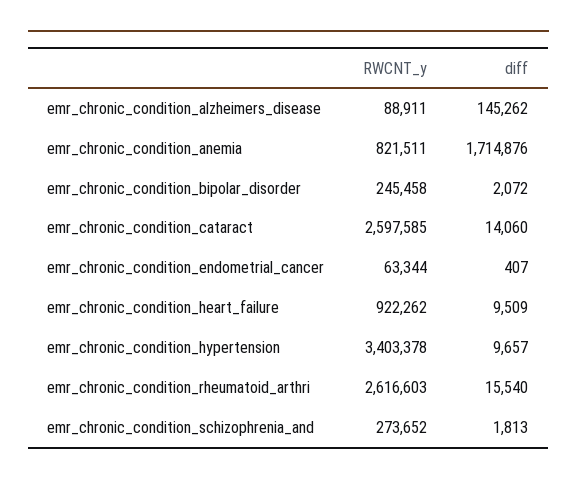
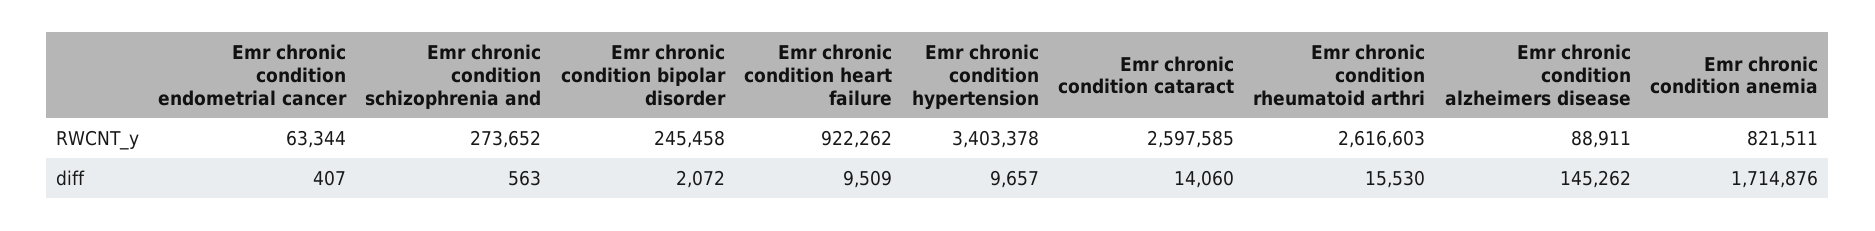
  {
    "RWCNT_y": {
      "emr_chronic_condition_alzheimers_disease": 88911,
      "emr_chronic_condition_anemia": 821511,
      "emr_chronic_condition_bipolar_disorder": 245458,
      "emr_chronic_condition_cataract": 2597585,
      "emr_chronic_condition_endometrial_cancer": 63344,
      "emr_chronic_condition_heart_failure": 922262,
      "emr_chronic_condition_hypertension": 3403378,
      "emr_chronic_condition_rheumatoid_arthri": 2616603,
      "emr_chronic_condition_schizophrenia_and": 273652
    },
    "diff": {
      "emr_chronic_condition_alzheimers_disease": 145262,
      "emr_chronic_condition_anemia": 1714876,
      "emr_chronic_condition_bipolar_disorder": 2072,
      "emr_chronic_condition_cataract": 14060,
      "emr_chronic_condition_endometrial_cancer": 407,
      "emr_chronic_condition_heart_failure": 9509,
      "emr_chronic_condition_hypertension": 9657,
-     "emr_chronic_condition_rheumatoid_arthri": 15540,
+     "emr_chronic_condition_rheumatoid_arthri": 15530,
-     "emr_chronic_condition_schizophrenia_and": 1813
+     "emr_chronic_condition_schizophrenia_and": 563
    }
  }

